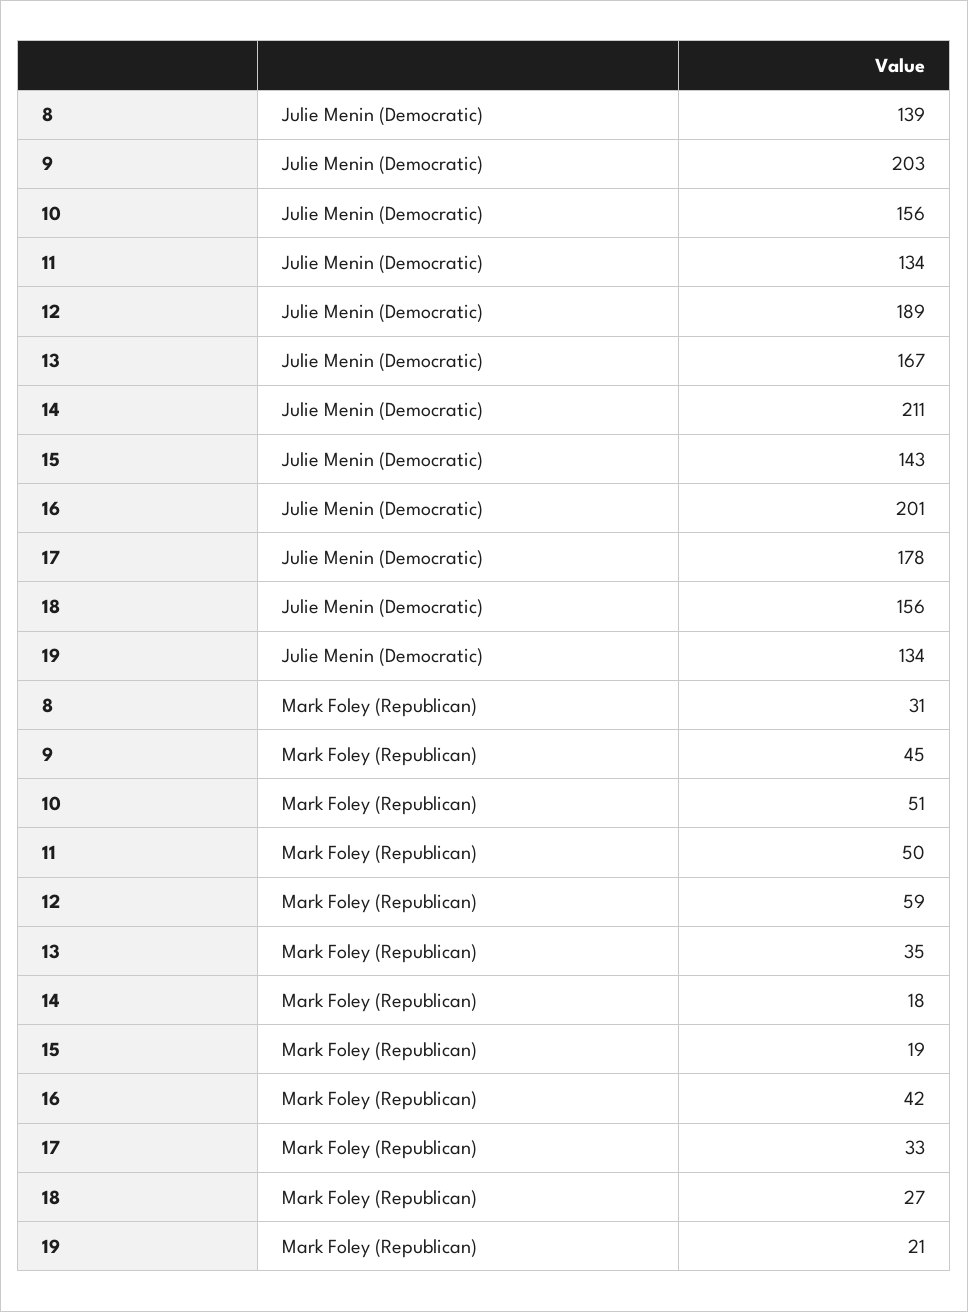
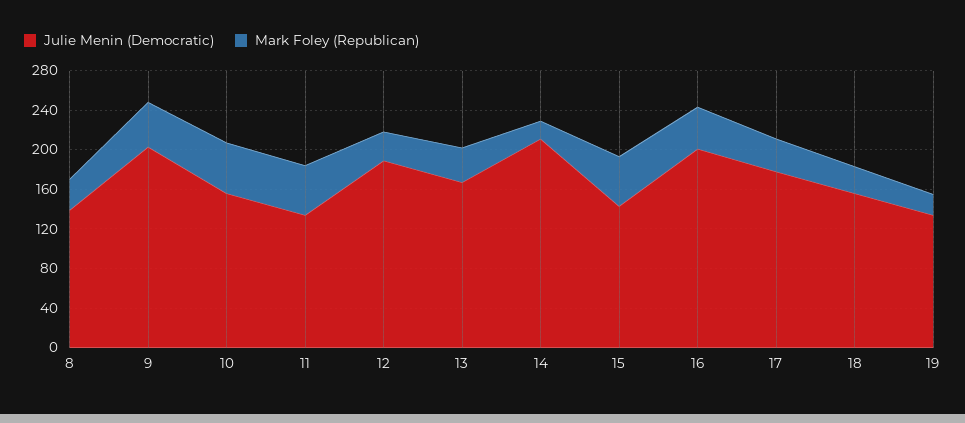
  {
    "Julie Menin (Democratic)": {
      "8": 139,
      "9": 203,
      "10": 156,
      "11": 134,
      "12": 189,
      "13": 167,
      "14": 211,
      "15": 143,
      "16": 201,
      "17": 178,
      "18": 156,
      "19": 134
    },
    "Mark Foley (Republican)": {
      "8": 31,
      "9": 45,
      "10": 51,
      "11": 50,
-     "12": 59,
+     "12": 30,
      "13": 35,
      "14": 18,
-     "15": 19,
+     "15": 50,
      "16": 42,
      "17": 33,
      "18": 27,
      "19": 21
    }
  }

